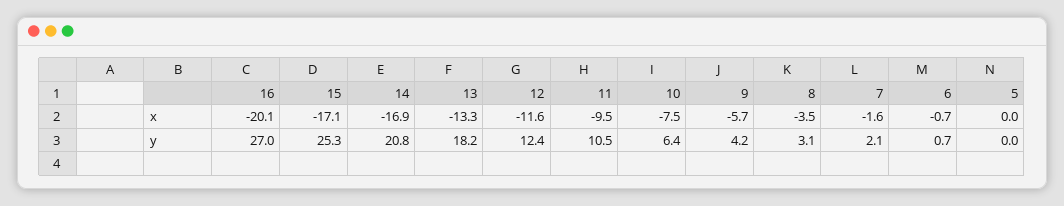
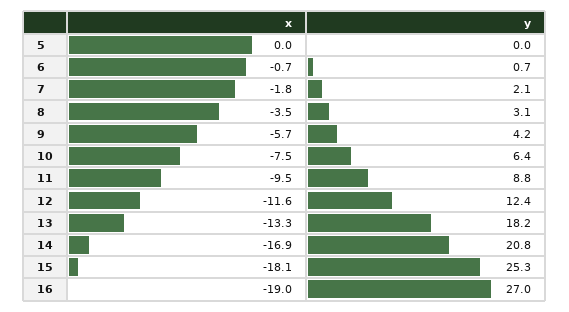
  {
    "16": {
-     "x": -20.1,
+     "x": -19,
      "y": 27
    },
    "15": {
-     "x": -17.1,
+     "x": -18.1,
      "y": 25.3
    },
    "14": {
      "x": -16.9,
      "y": 20.8
    },
    "13": {
      "x": -13.3,
      "y": 18.2
    },
    "12": {
      "x": -11.6,
      "y": 12.4
    },
    "11": {
      "x": -9.5,
-     "y": 10.5
+     "y": 8.8
    },
    "10": {
      "x": -7.5,
      "y": 6.4
    },
    "9": {
      "x": -5.7,
      "y": 4.2
    },
    "8": {
      "x": -3.5,
      "y": 3.1
    },
    "7": {
-     "x": -1.6,
+     "x": -1.8,
      "y": 2.1
    },
    "6": {
      "x": -0.7,
      "y": 0.7
    },
    "5": {
      "x": 0,
      "y": 0
    }
  }

